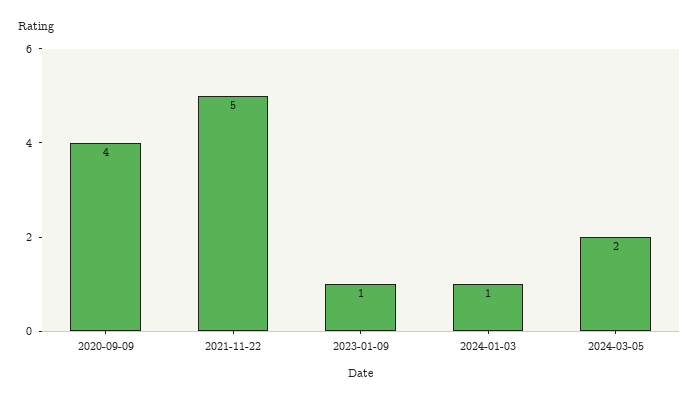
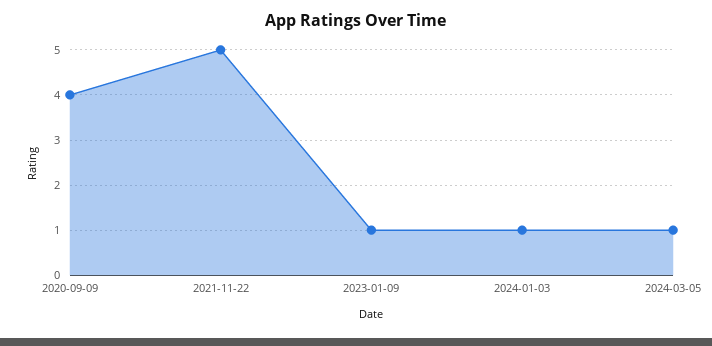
  {
    "2020-09-09": 4,
    "2021-11-22": 5,
    "2023-01-09": 1,
    "2024-01-03": 1,
-   "2024-03-05": 2
+   "2024-03-05": 1
  }

